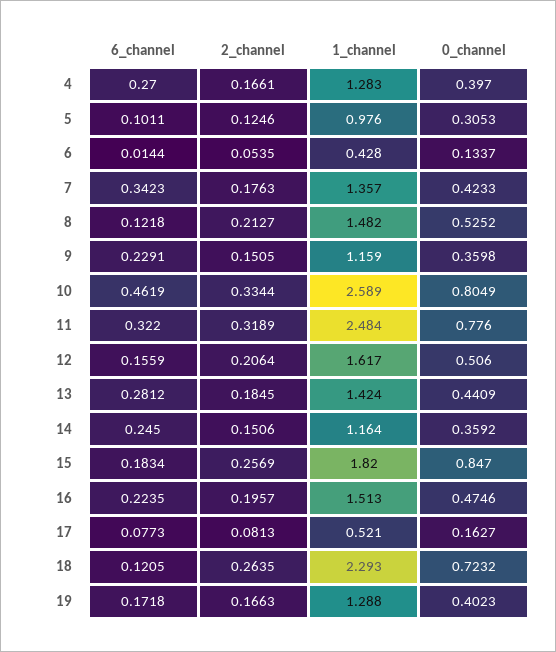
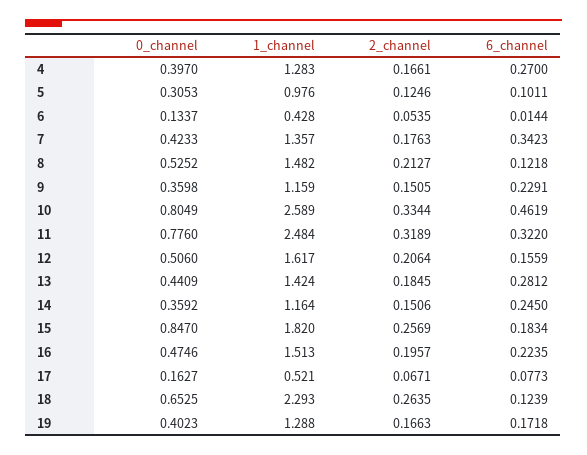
  {
    "6_channel": {
      "4": 0.27,
      "5": 0.1011,
      "6": 0.0144,
      "7": 0.3423,
      "8": 0.1218,
      "9": 0.2291,
      "10": 0.4619,
      "11": 0.322,
      "12": 0.1559,
      "13": 0.2812,
      "14": 0.245,
      "15": 0.1834,
      "16": 0.2235,
      "17": 0.0773,
-     "18": 0.1205,
+     "18": 0.1239,
      "19": 0.1718
    },
    "2_channel": {
      "4": 0.1661,
      "5": 0.1246,
      "6": 0.0535,
      "7": 0.1763,
      "8": 0.2127,
      "9": 0.1505,
      "10": 0.3344,
      "11": 0.3189,
      "12": 0.2064,
      "13": 0.1845,
      "14": 0.1506,
      "15": 0.2569,
      "16": 0.1957,
-     "17": 0.0813,
+     "17": 0.0671,
      "18": 0.2635,
      "19": 0.1663
    },
    "1_channel": {
      "4": 1.283,
      "5": 0.976,
      "6": 0.428,
      "7": 1.357,
      "8": 1.482,
      "9": 1.159,
      "10": 2.589,
      "11": 2.484,
      "12": 1.617,
      "13": 1.424,
      "14": 1.164,
      "15": 1.82,
      "16": 1.513,
      "17": 0.521,
      "18": 2.293,
      "19": 1.288
    },
    "0_channel": {
      "4": 0.397,
      "5": 0.3053,
      "6": 0.1337,
      "7": 0.4233,
      "8": 0.5252,
      "9": 0.3598,
      "10": 0.8049,
      "11": 0.776,
      "12": 0.506,
      "13": 0.4409,
      "14": 0.3592,
      "15": 0.847,
      "16": 0.4746,
      "17": 0.1627,
-     "18": 0.7232,
+     "18": 0.6525,
      "19": 0.4023
    }
  }

